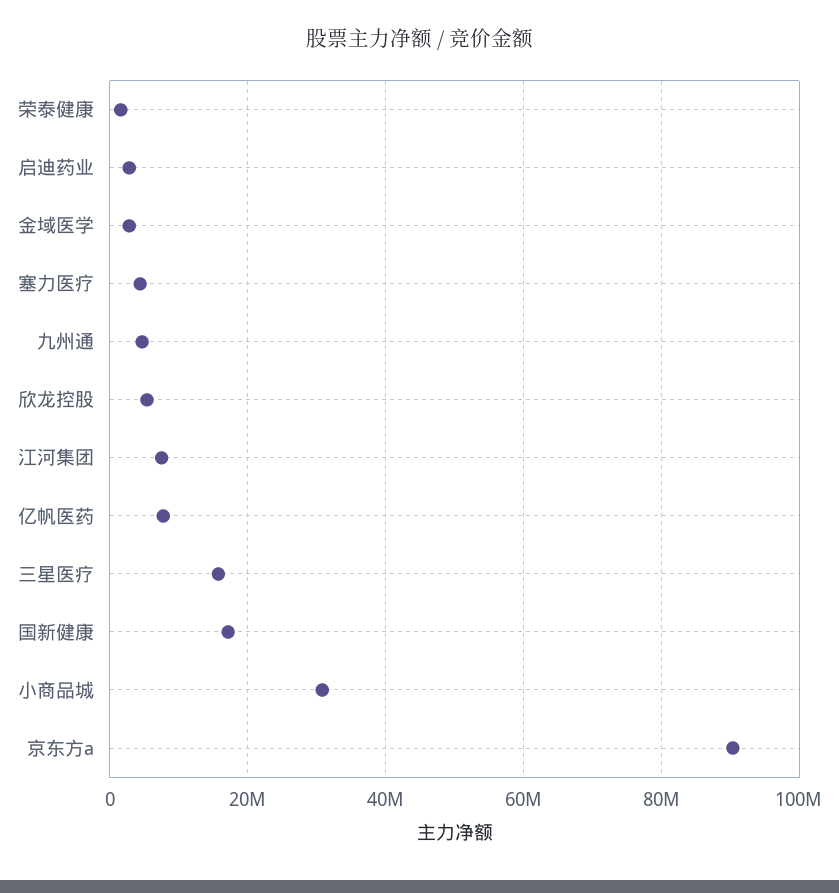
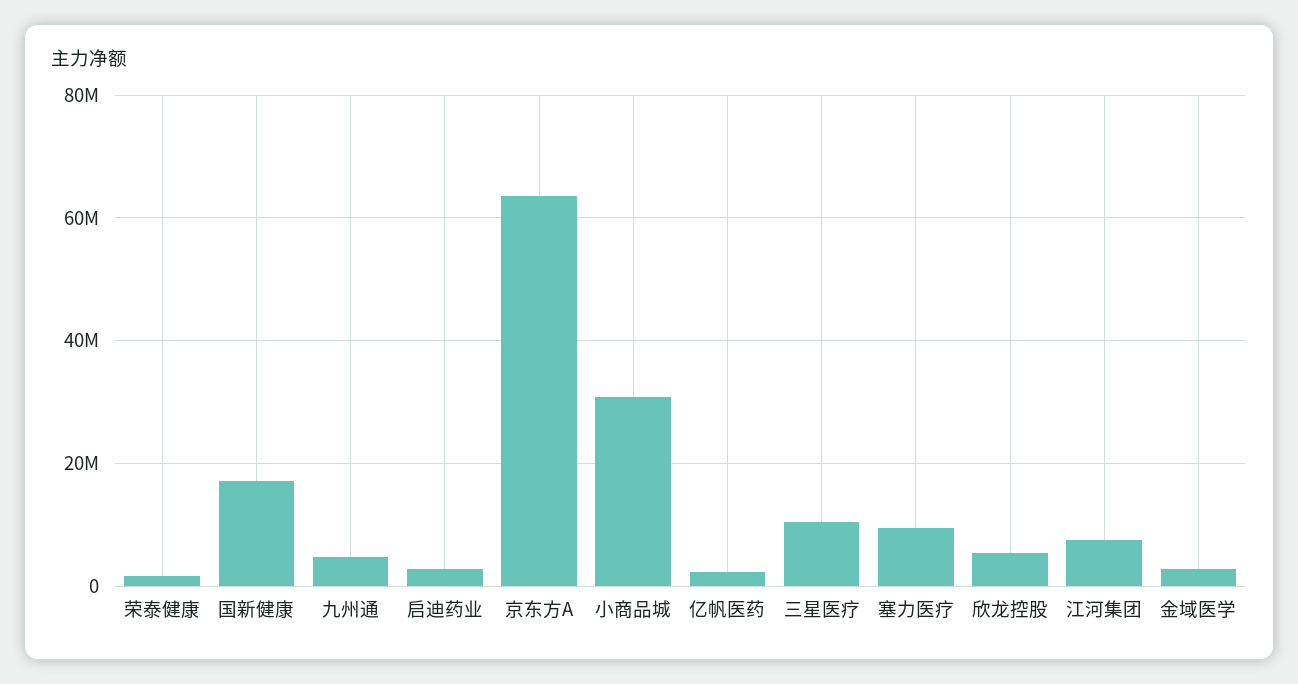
  {
    "荣泰健康": 2000000,
    "启迪药业": 2000000,
    "金域医学": 2000000,
-   "塞力医疗": 4000000,
+   "塞力医疗": 10000000,
    "九州通": 4000000,
    "欣龙控股": 6000000,
    "江河集团": 8000000,
-   "亿帆医药": 8000000,
+   "亿帆医药": 2000000,
-   "三星医疗": 16000000,
+   "三星医疗": 10000000,
    "国新健康": 18000000,
    "小商品城": 30000000,
-   "京东方a": 90000000
+   "京东方a": 64000000
  }

